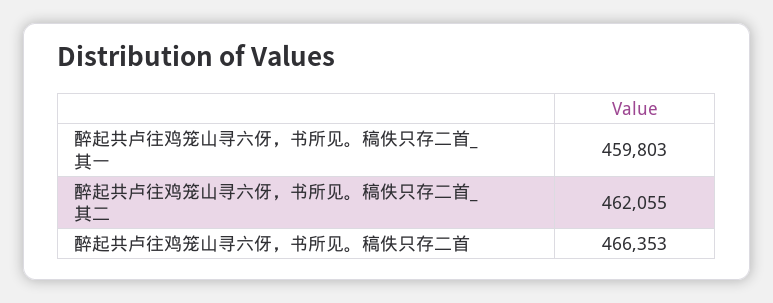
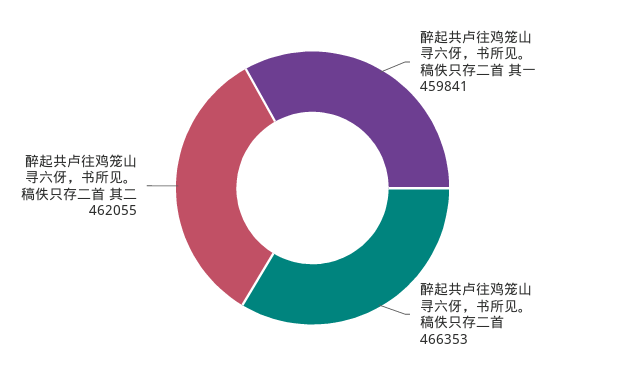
  {
-   "醉起共卢往鸡笼山寻六伢，书所见。稿佚只存二首_其一": 459803,
+   "醉起共卢往鸡笼山寻六伢，书所见。稿佚只存二首_其一": 459841,
    "醉起共卢往鸡笼山寻六伢，书所见。稿佚只存二首_其二": 462055,
    "醉起共卢往鸡笼山寻六伢，书所见。稿佚只存二首": 466353
  }

